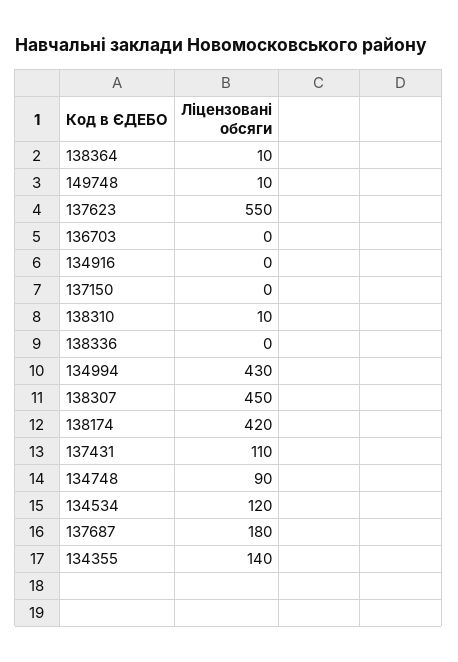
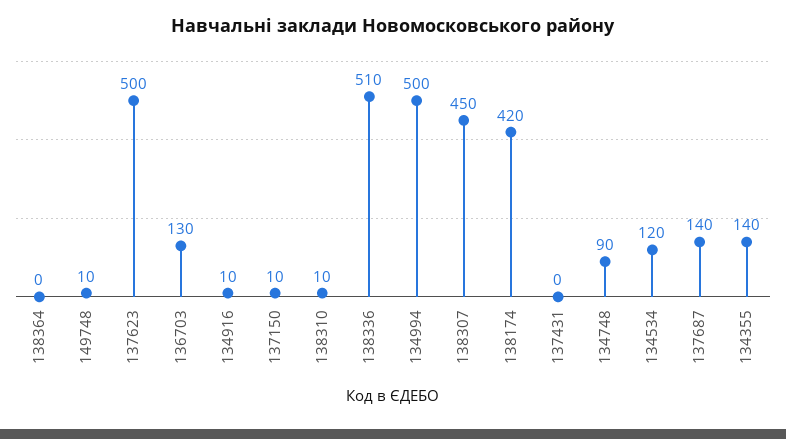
  {
-   "138364": 10,
+   "138364": 0,
    "149748": 10,
-   "137623": 550,
+   "137623": 500,
-   "136703": 0,
+   "136703": 130,
-   "134916": 0,
+   "134916": 10,
-   "137150": 0,
+   "137150": 10,
    "138310": 10,
-   "138336": 0,
+   "138336": 510,
-   "134994": 430,
+   "134994": 500,
    "138307": 450,
    "138174": 420,
-   "137431": 110,
+   "137431": 0,
    "134748": 90,
    "134534": 120,
-   "137687": 180,
+   "137687": 140,
    "134355": 140
  }

